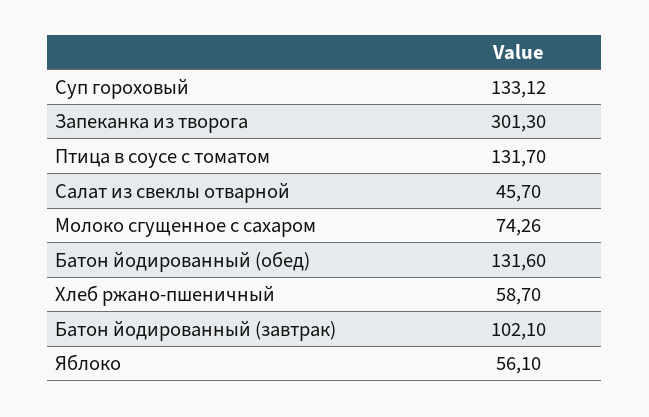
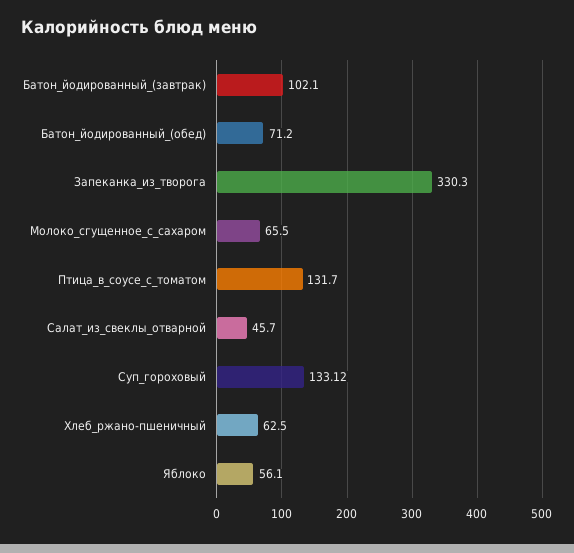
  {
    "Суп гороховый": 133.12,
-   "Запеканка из творога": 301.3,
+   "Запеканка из творога": 330.3,
    "Птица в соусе с томатом": 131.7,
    "Салат из свеклы отварной": 45.7,
-   "Молоко сгущенное с сахаром": 74.26,
+   "Молоко сгущенное с сахаром": 65.5,
-   "Батон йодированный (обед)": 131.6,
+   "Батон йодированный (обед)": 71.2,
-   "Хлеб ржано-пшеничный": 58.7,
+   "Хлеб ржано-пшеничный": 62.5,
    "Батон йодированный (завтрак)": 102.1,
    "Яблоко": 56.1
  }

